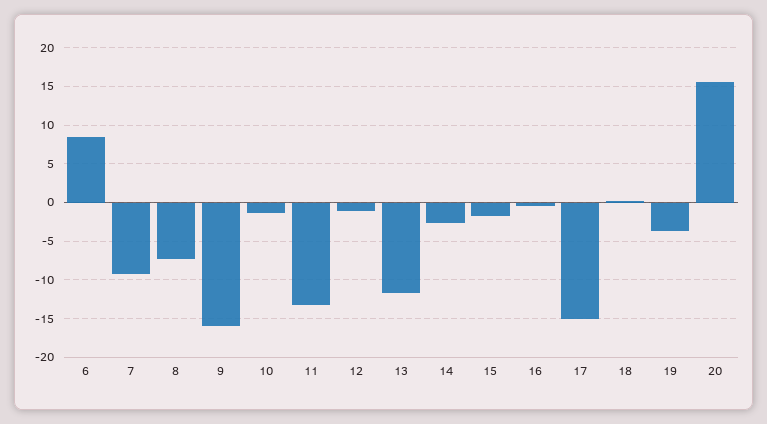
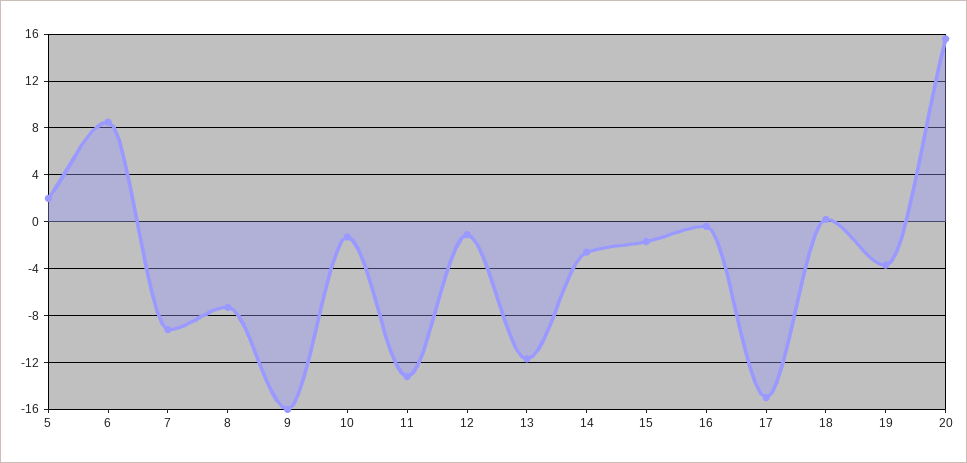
  {
    "6": 9,
    "7": -9,
    "8": -7,
    "9": -16,
    "10": -1,
    "11": -13,
    "12": -1,
    "13": -12,
    "14": -3,
    "15": -2,
    "16": 0,
    "17": -15,
    "18": 0,
    "19": -4,
-   "20": 16
+   "20": 16,
+   "5": 2
  }

